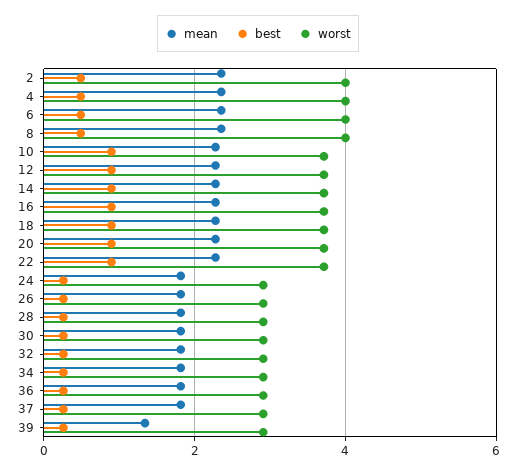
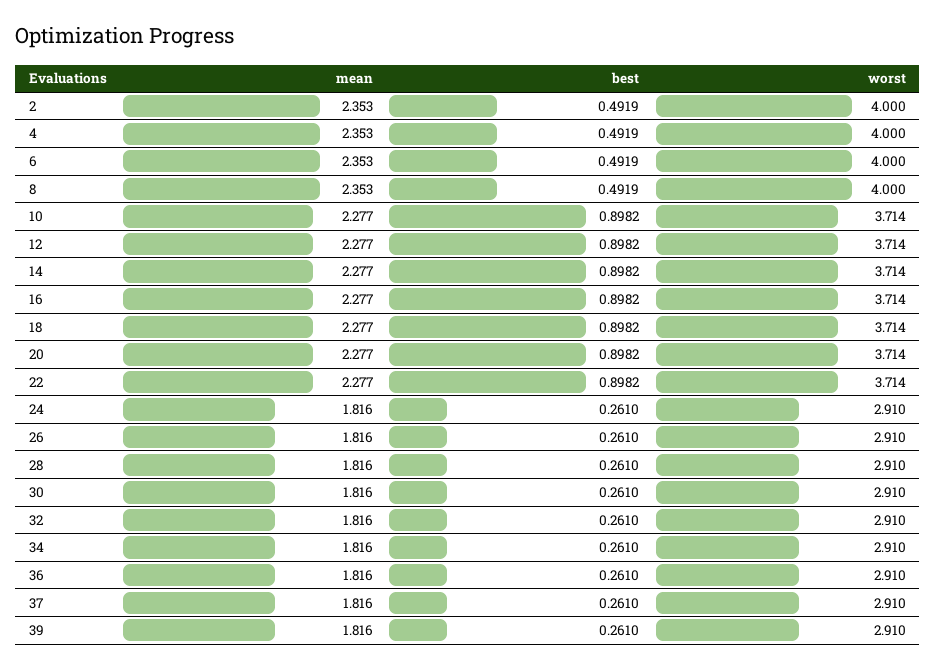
  {
    "mean": {
      "2": 2.353,
      "4": 2.353,
      "6": 2.353,
      "8": 2.353,
      "10": 2.277,
      "12": 2.277,
      "14": 2.277,
      "16": 2.277,
      "18": 2.277,
      "20": 2.277,
      "22": 2.277,
      "24": 1.816,
      "26": 1.816,
      "28": 1.816,
      "30": 1.816,
      "32": 1.816,
      "34": 1.816,
      "36": 1.816,
      "37": 1.816,
-     "39": 1.4
+     "39": 1.816
    },
    "best": {
      "2": 0.4919,
      "4": 0.4919,
      "6": 0.4919,
      "8": 0.4919,
      "10": 0.8982,
      "12": 0.8982,
      "14": 0.8982,
      "16": 0.8982,
      "18": 0.8982,
      "20": 0.8982,
      "22": 0.8982,
      "24": 0.261,
      "26": 0.261,
      "28": 0.261,
      "30": 0.261,
      "32": 0.261,
      "34": 0.261,
      "36": 0.261,
      "37": 0.261,
      "39": 0.261
    },
    "worst": {
      "2": 4,
      "4": 4,
      "6": 4,
      "8": 4,
      "10": 3.714,
      "12": 3.714,
      "14": 3.714,
      "16": 3.714,
      "18": 3.714,
      "20": 3.714,
      "22": 3.714,
      "24": 2.91,
      "26": 2.91,
      "28": 2.91,
      "30": 2.91,
      "32": 2.91,
      "34": 2.91,
      "36": 2.91,
      "37": 2.91,
      "39": 2.91
    }
  }

